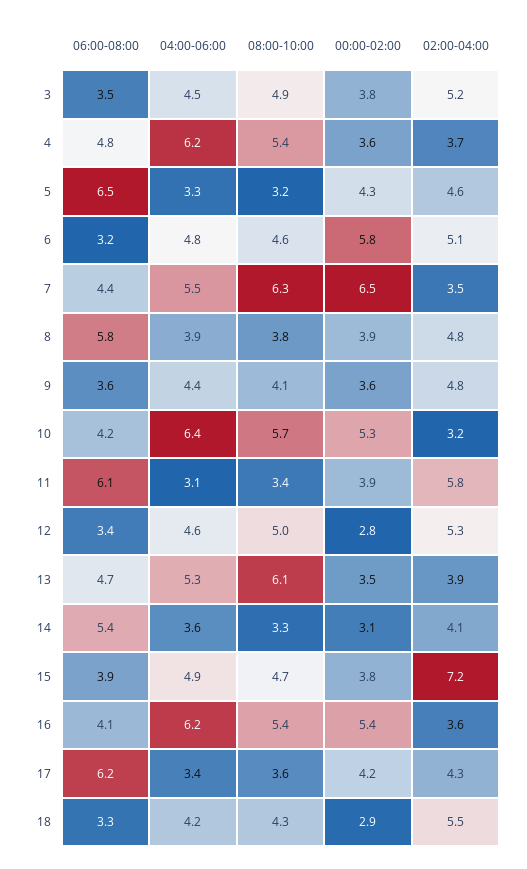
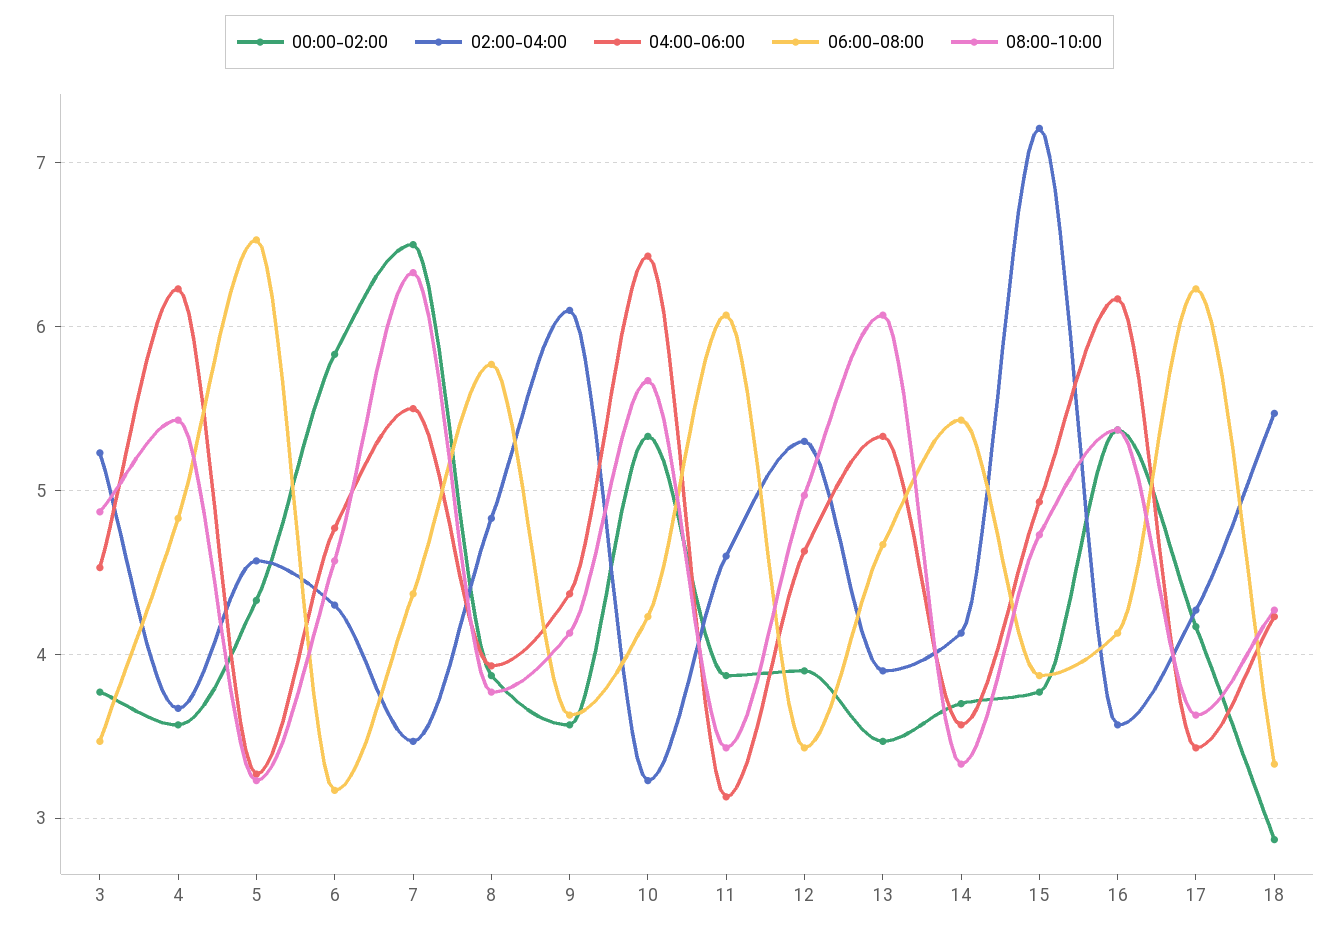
  {
    "06:00-08:00": {
      "3": 3.5,
      "4": 4.8,
      "5": 6.5,
      "6": 3.2,
      "7": 4.4,
      "8": 5.8,
      "9": 3.6,
      "10": 4.2,
      "11": 6.1,
      "12": 3.4,
      "13": 4.7,
      "14": 5.4,
      "15": 3.9,
      "16": 4.1,
      "17": 6.2,
      "18": 3.3
    },
    "04:00-06:00": {
      "3": 4.5,
      "4": 6.2,
      "5": 3.3,
      "6": 4.8,
      "7": 5.5,
      "8": 3.9,
      "9": 4.4,
      "10": 6.4,
      "11": 3.1,
      "12": 4.6,
      "13": 5.3,
      "14": 3.6,
      "15": 4.9,
      "16": 6.2,
      "17": 3.4,
      "18": 4.2
    },
    "08:00-10:00": {
      "3": 4.9,
      "4": 5.4,
      "5": 3.2,
      "6": 4.6,
      "7": 6.3,
      "8": 3.8,
      "9": 4.1,
      "10": 5.7,
      "11": 3.4,
      "12": 5,
      "13": 6.1,
      "14": 3.3,
      "15": 4.7,
      "16": 5.4,
      "17": 3.6,
      "18": 4.3
    },
    "00:00-02:00": {
      "3": 3.8,
      "4": 3.6,
      "5": 4.3,
      "6": 5.8,
      "7": 6.5,
      "8": 3.9,
      "9": 3.6,
      "10": 5.3,
      "11": 3.9,
-     "12": 2.8,
+     "12": 3.9,
      "13": 3.5,
-     "14": 3.1,
+     "14": 3.7,
      "15": 3.8,
      "16": 5.4,
      "17": 4.2,
      "18": 2.9
    },
    "02:00-04:00": {
      "3": 5.2,
      "4": 3.7,
      "5": 4.6,
-     "6": 5.1,
+     "6": 4.3,
      "7": 3.5,
      "8": 4.8,
-     "9": 4.8,
+     "9": 6.1,
      "10": 3.2,
-     "11": 5.8,
+     "11": 4.6,
      "12": 5.3,
      "13": 3.9,
      "14": 4.1,
      "15": 7.2,
      "16": 3.6,
      "17": 4.3,
      "18": 5.5
    }
  }

